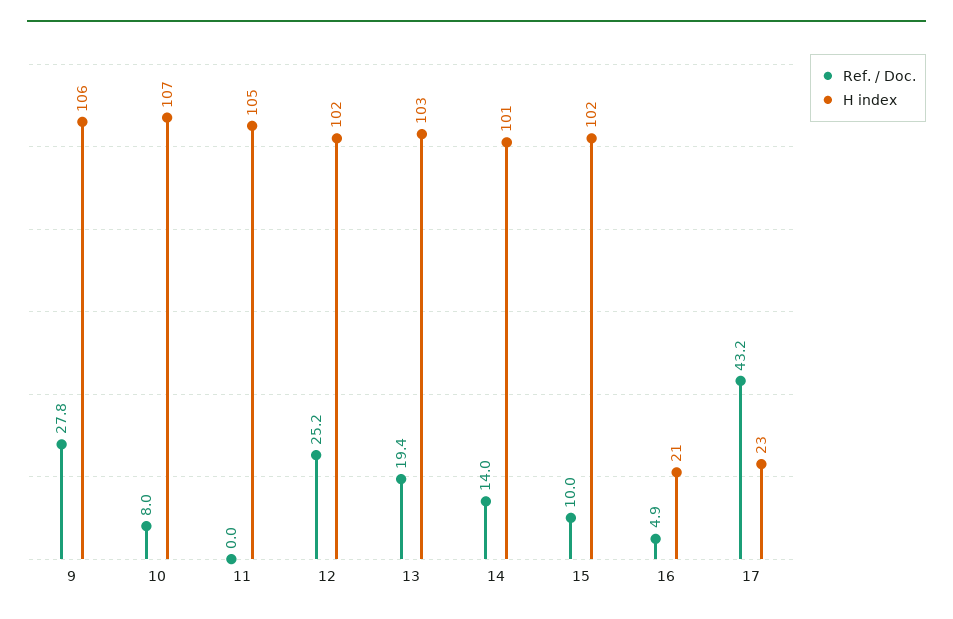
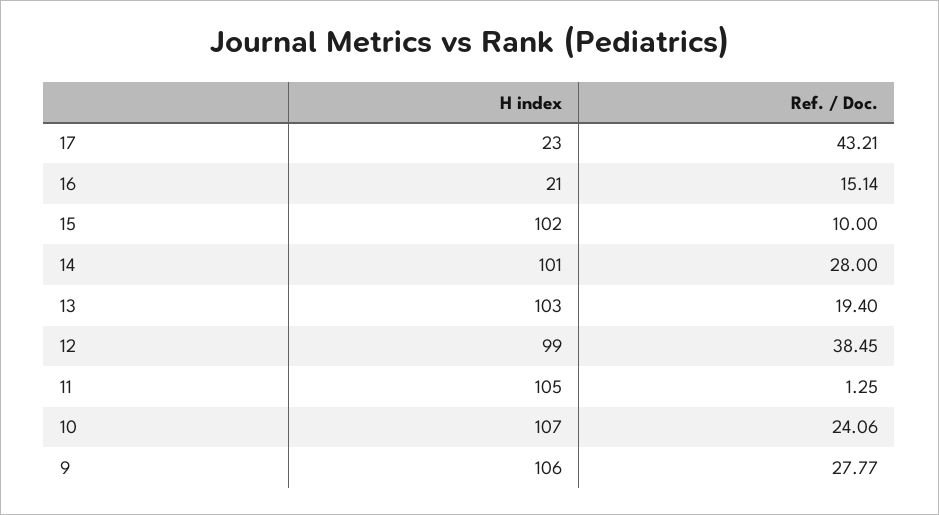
  {
    "Ref. / Doc.": {
      "9": 27.77,
-     "10": 8,
+     "10": 24.06,
-     "11": 0,
+     "11": 1.25,
-     "12": 25.2,
+     "12": 38.45,
      "13": 19.4,
-     "14": 14,
+     "14": 28,
      "15": 10,
-     "16": 4.9,
+     "16": 15.14,
      "17": 43.21
    },
    "H index": {
      "9": 106,
      "10": 107,
      "11": 105,
-     "12": 102,
+     "12": 99,
      "13": 103,
      "14": 101,
      "15": 102,
      "16": 21,
      "17": 23
    }
  }

